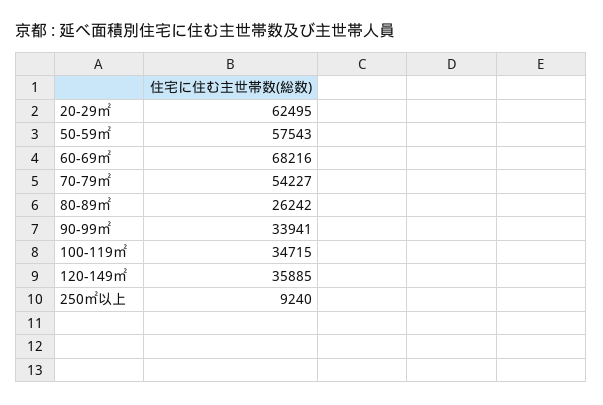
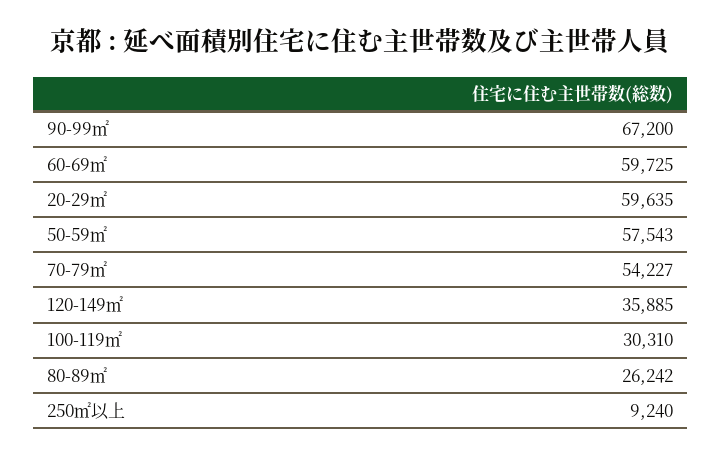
  {
-   "20-29㎡": 62495,
+   "20-29㎡": 59635,
    "50-59㎡": 57543,
-   "60-69㎡": 68216,
+   "60-69㎡": 59725,
    "70-79㎡": 54227,
    "80-89㎡": 26242,
-   "90-99㎡": 33941,
+   "90-99㎡": 67200,
-   "100-119㎡": 34715,
+   "100-119㎡": 30310,
    "120-149㎡": 35885,
    "250㎡以上": 9240
  }

